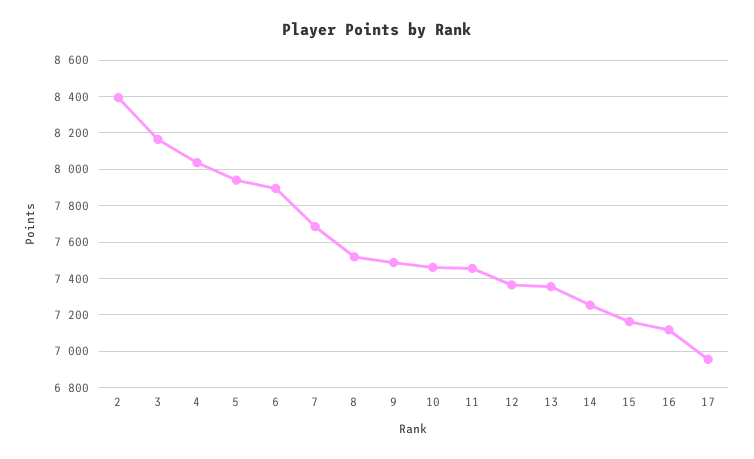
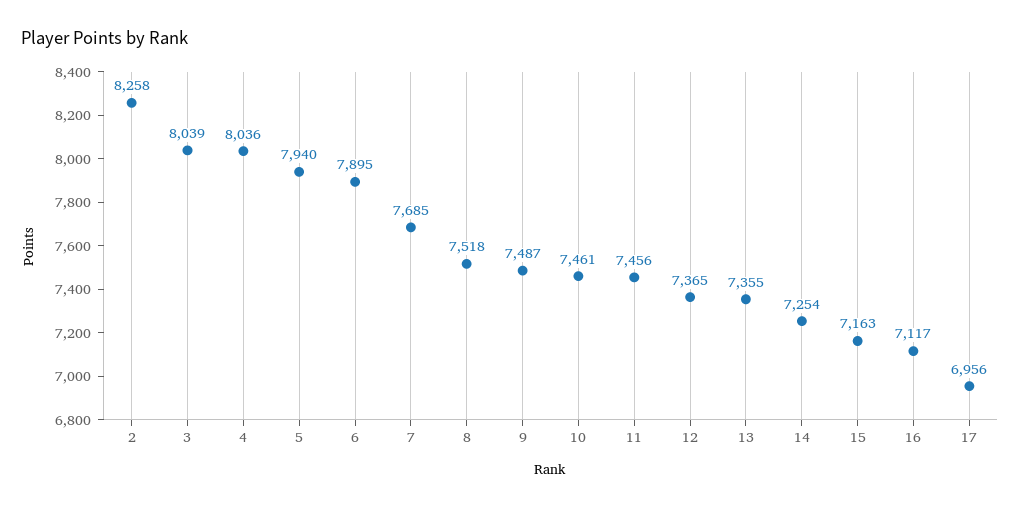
  {
-   "2": 8400,
+   "2": 8258,
-   "3": 8150,
+   "3": 8039,
    "4": 8036,
    "5": 7940,
    "6": 7895,
    "7": 7685,
    "8": 7518,
    "9": 7487,
    "10": 7461,
    "11": 7456,
    "12": 7365,
    "13": 7355,
    "14": 7254,
    "15": 7163,
    "16": 7117,
    "17": 6956
  }

